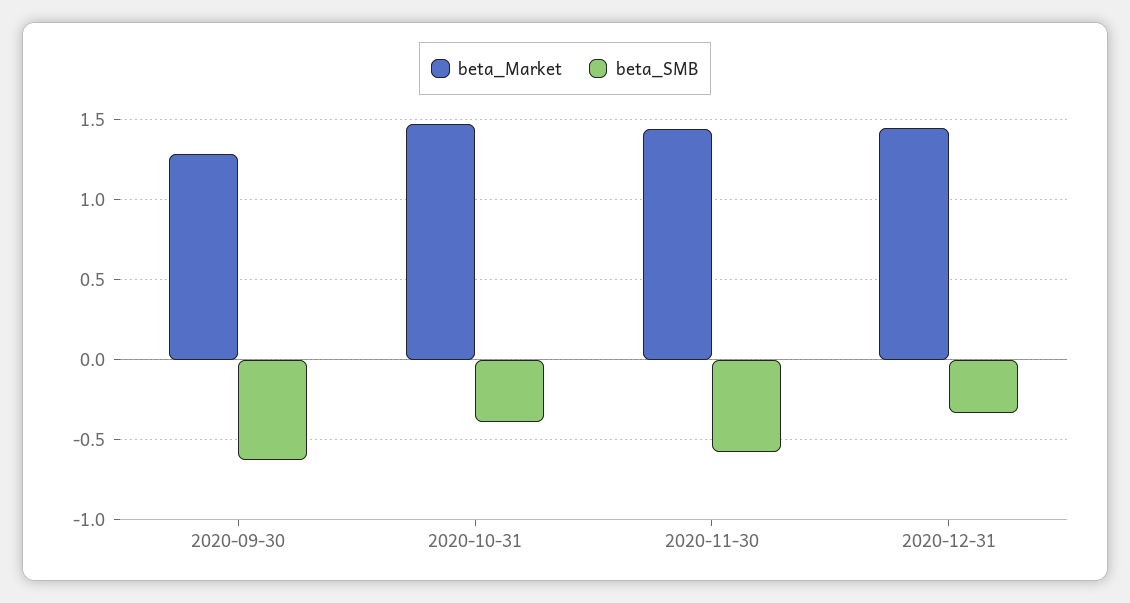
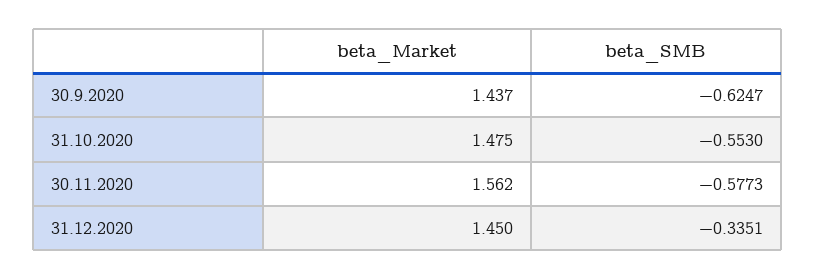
  {
    "beta_Market": {
-     "2020-09-30": 1.3,
+     "2020-09-30": 1.437,
      "2020-10-31": 1.475,
-     "2020-11-30": 1.45,
+     "2020-11-30": 1.562,
      "2020-12-31": 1.45
    },
    "beta_SMB": {
      "2020-09-30": -0.6247,
-     "2020-10-31": -0.4,
+     "2020-10-31": -0.553,
      "2020-11-30": -0.5773,
      "2020-12-31": -0.3351
    }
  }

